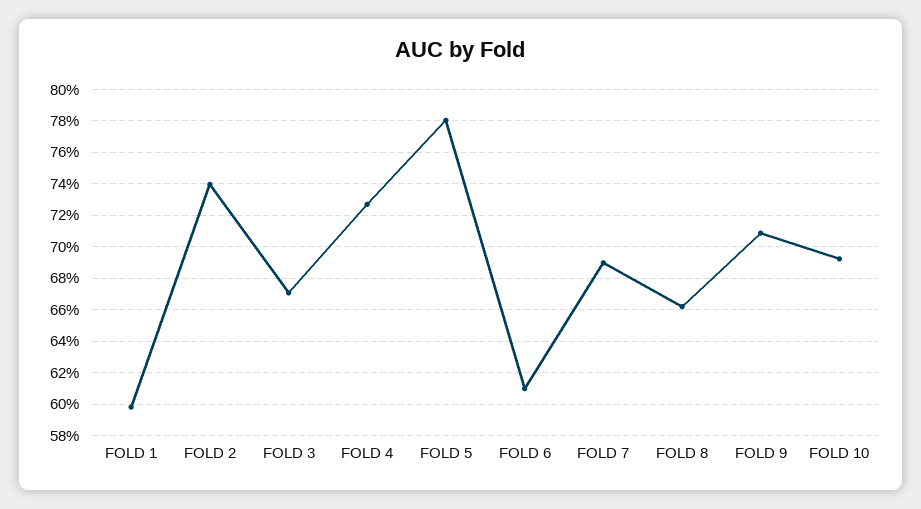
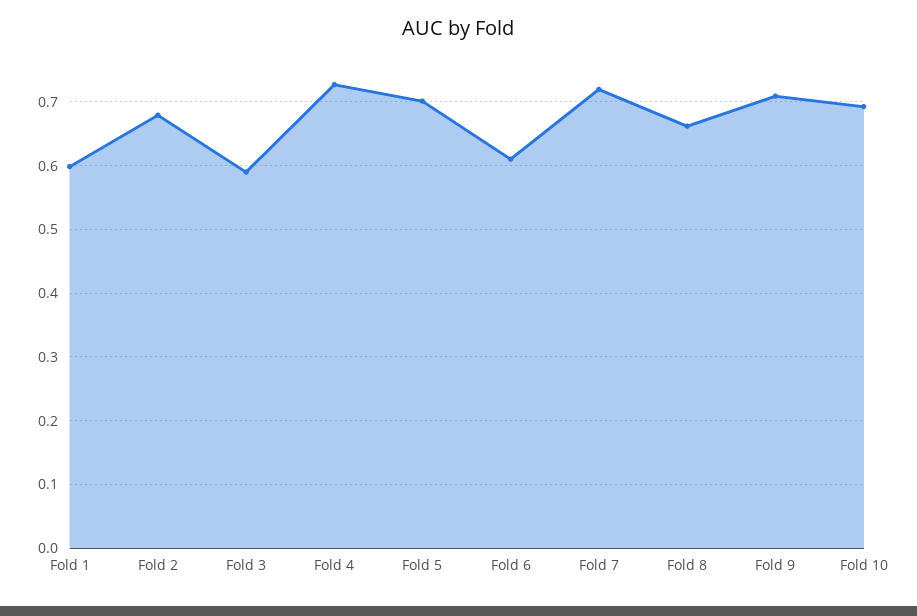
  {
    "FOLD 1": 0.6,
-   "FOLD 2": 0.74,
+   "FOLD 2": 0.68,
-   "FOLD 3": 0.67,
+   "FOLD 3": 0.59,
    "FOLD 4": 0.725,
-   "FOLD 5": 0.78,
+   "FOLD 5": 0.7,
    "FOLD 6": 0.61,
-   "FOLD 7": 0.69,
+   "FOLD 7": 0.72,
    "FOLD 8": 0.66,
    "FOLD 9": 0.71,
    "FOLD 10": 0.69
  }

